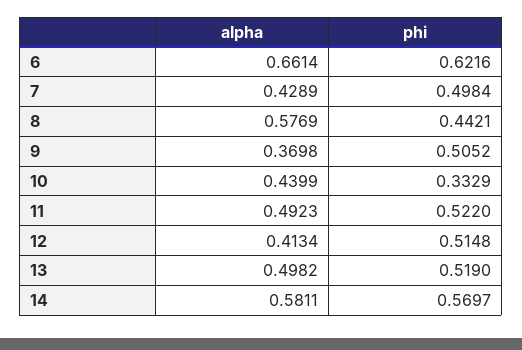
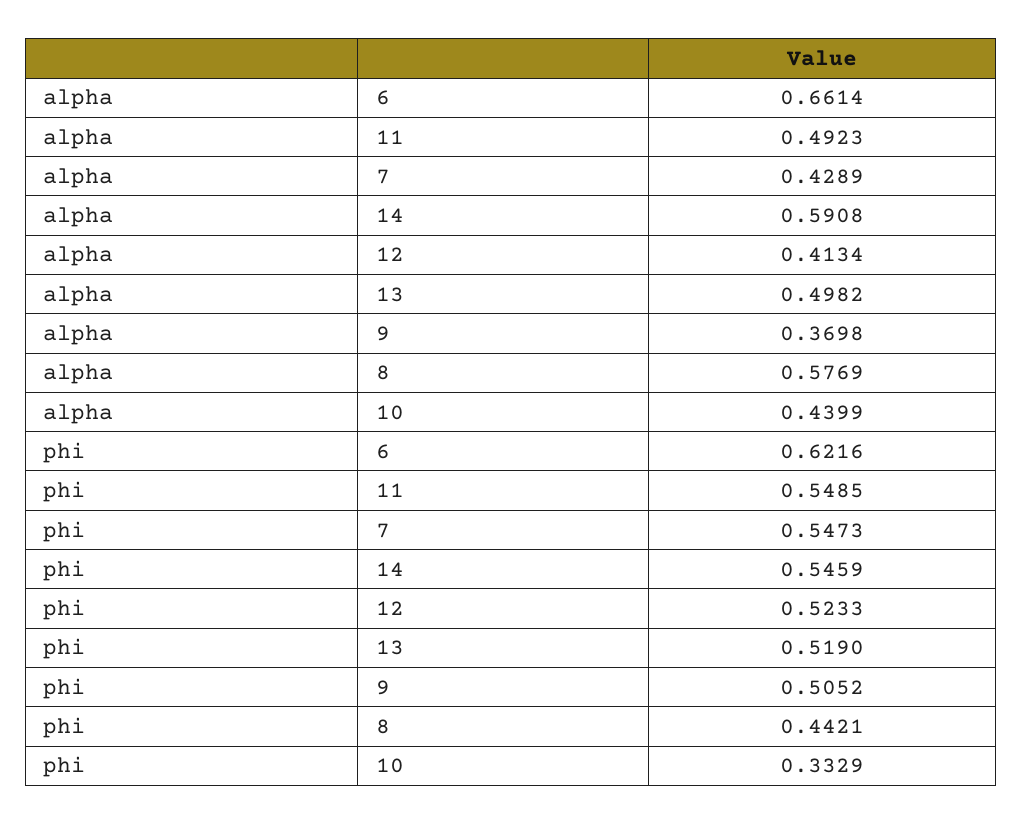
  {
    "alpha": {
      "6": 0.6614,
      "7": 0.4289,
      "8": 0.5769,
      "9": 0.3698,
      "10": 0.4399,
      "11": 0.4923,
      "12": 0.4134,
      "13": 0.4982,
-     "14": 0.5811
+     "14": 0.5908
    },
    "phi": {
      "6": 0.6216,
-     "7": 0.4984,
+     "7": 0.5473,
      "8": 0.4421,
      "9": 0.5052,
      "10": 0.3329,
-     "11": 0.522,
+     "11": 0.5485,
-     "12": 0.5148,
+     "12": 0.5233,
      "13": 0.519,
-     "14": 0.5697
+     "14": 0.5459
    }
  }

